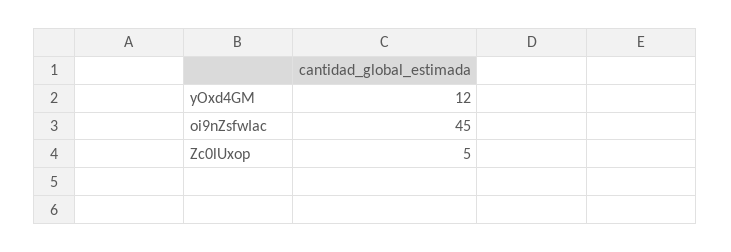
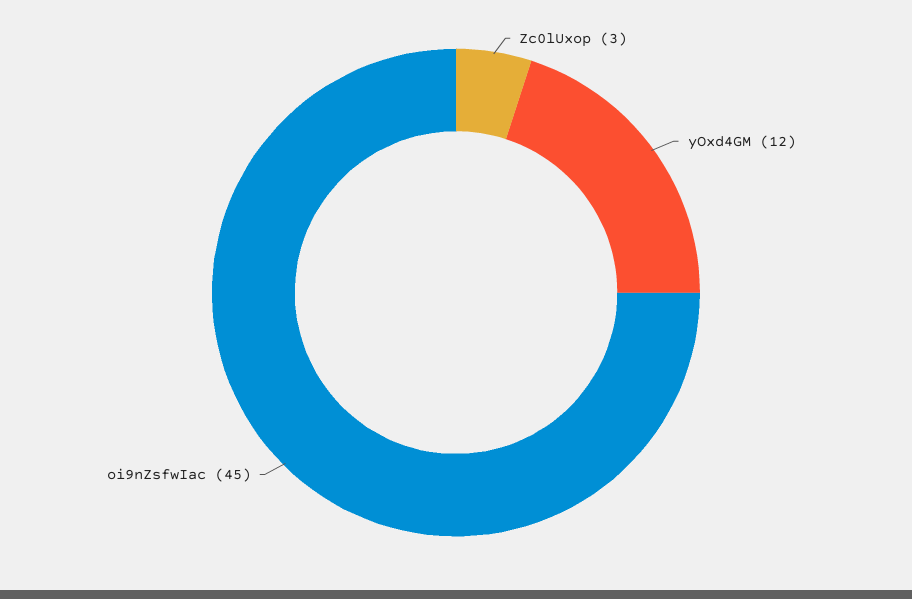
  {
    "yOxd4GM": 12,
    "oi9nZsfwIac": 45,
-   "Zc0lUxop": 5
+   "Zc0lUxop": 3
  }

